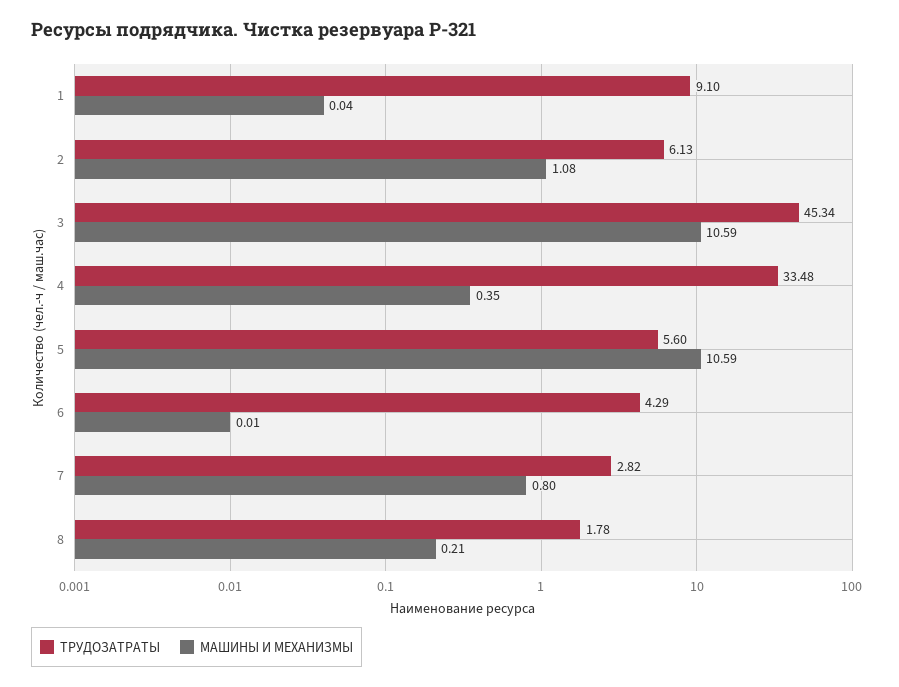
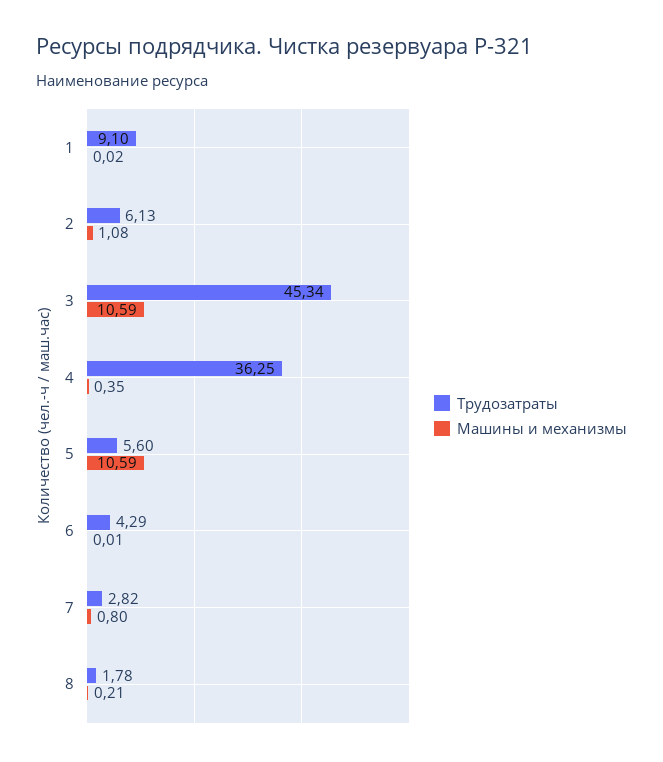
  {
    "ТРУДОЗАТРАТЫ": {
      "1": 9.1,
      "2": 6.13,
      "3": 45.34,
-     "4": 33.48,
+     "4": 36.25,
      "5": 5.6,
      "6": 4.29,
      "7": 2.82,
      "8": 1.78
    },
    "МАШИНЫ И МЕХАНИЗМЫ": {
-     "1": 0.04,
+     "1": 0.02,
      "2": 1.08,
      "3": 10.59,
      "4": 0.35,
      "5": 10.59,
      "6": 0.01,
      "7": 0.8,
      "8": 0.21
    }
  }

